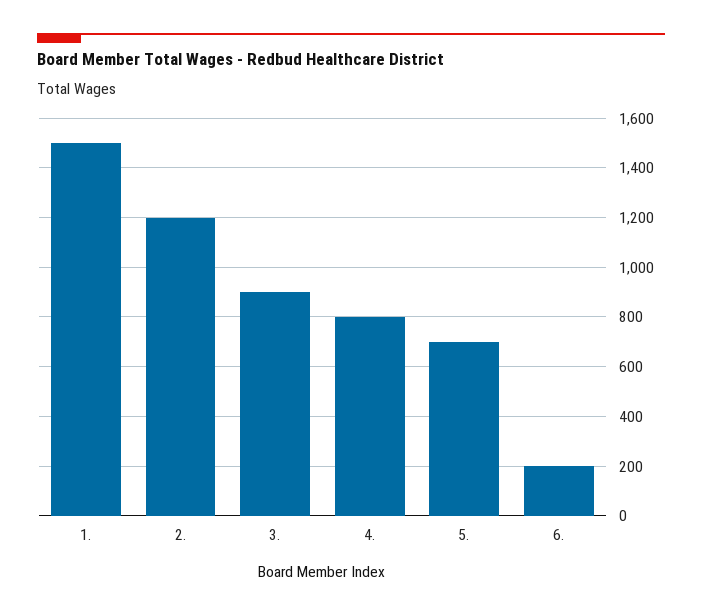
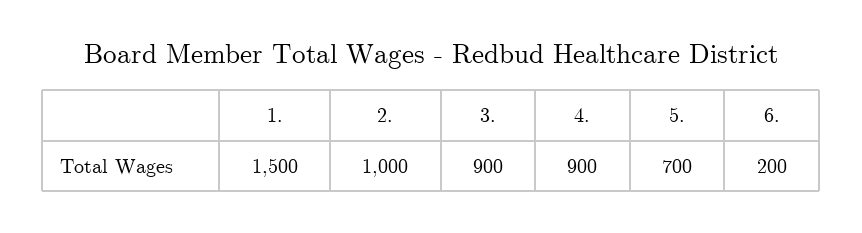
  {
    "1.": 1500,
-   "2.": 1200,
+   "2.": 1000,
    "3.": 900,
-   "4.": 800,
+   "4.": 900,
    "5.": 700,
    "6.": 200
  }

